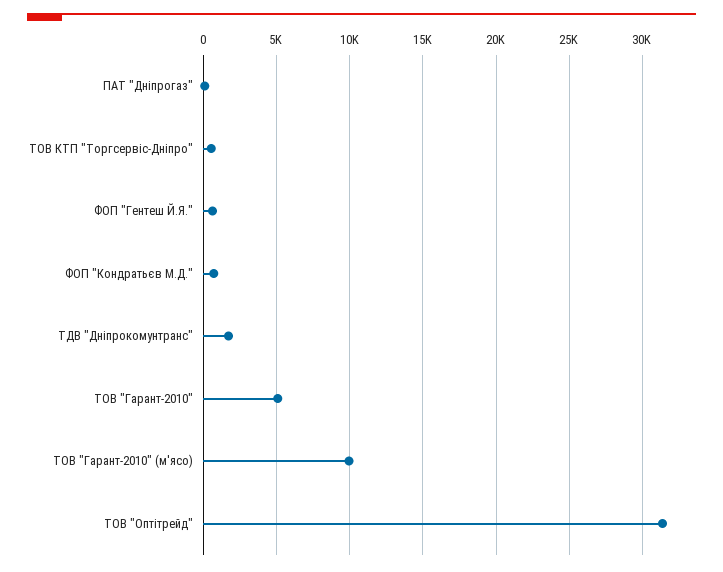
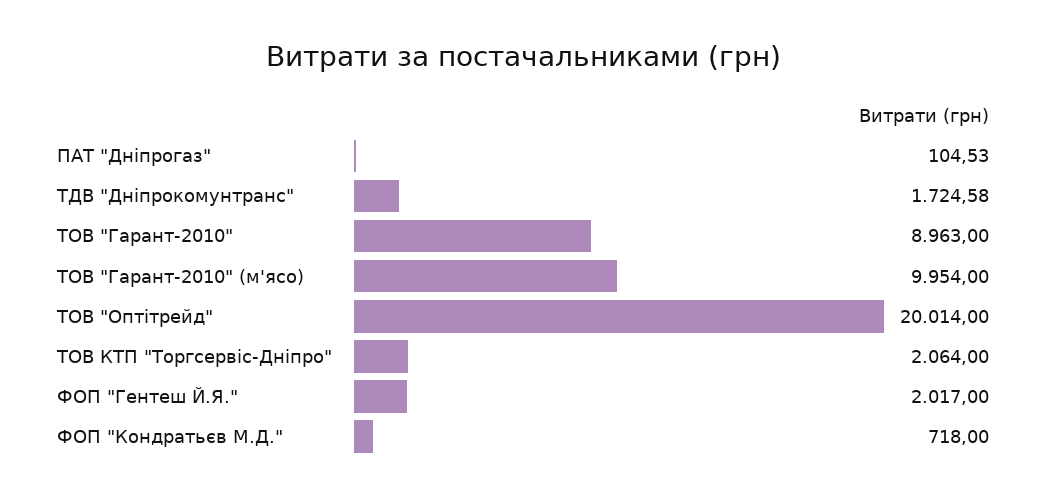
  {
    "ПАТ \"Дніпрогаз\"": 104.53,
-   "ТОВ КТП \"Торгсервіс-Дніпро\"": 500,
+   "ТОВ КТП \"Торгсервіс-Дніпро\"": 2064,
-   "ФОП \"Гентеш Й.Я.\"": 500,
+   "ФОП \"Гентеш Й.Я.\"": 2017,
    "ФОП \"Кондратьєв М.Д.\"": 718,
    "ТДВ \"Дніпрокомунтранс\"": 1724.58,
-   "ТОВ \"Гарант-2010\"": 5000,
+   "ТОВ \"Гарант-2010\"": 8963,
    "ТОВ \"Гарант-2010\" (м'ясо)": 9954,
-   "ТОВ \"Оптітрейд\"": 31500
+   "ТОВ \"Оптітрейд\"": 20014
  }

